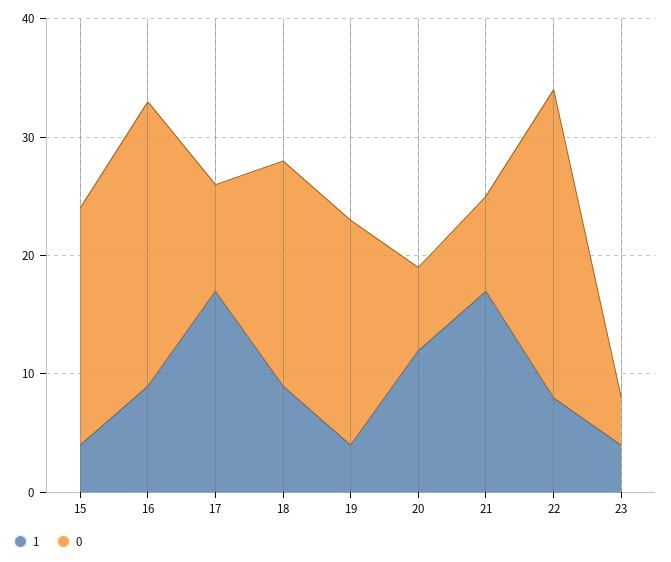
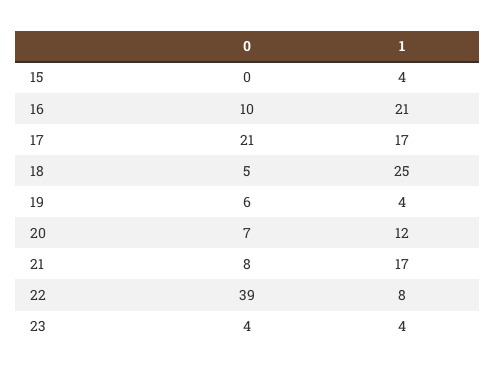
  {
    "1": {
      "15": 4,
-     "16": 9,
+     "16": 21,
      "17": 17,
-     "18": 9,
+     "18": 25,
      "19": 4,
      "20": 12,
      "21": 17,
      "22": 8,
      "23": 4
    },
    "0": {
-     "15": 20,
+     "15": 0,
-     "16": 24,
+     "16": 10,
-     "17": 9,
+     "17": 21,
-     "18": 19,
+     "18": 5,
-     "19": 19,
+     "19": 6,
      "20": 7,
      "21": 8,
-     "22": 26,
+     "22": 39,
      "23": 4
    }
  }

